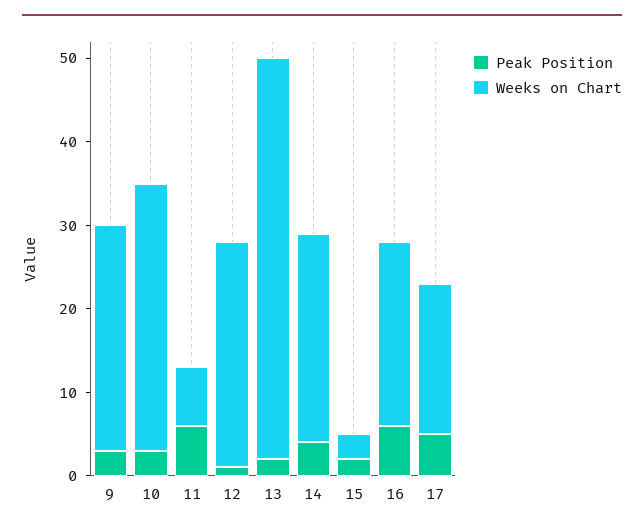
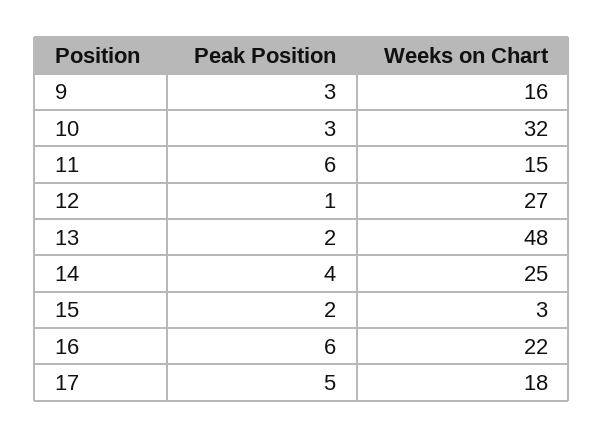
  {
    "Peak Position": {
      "9": 3,
      "10": 3,
      "11": 6,
      "12": 1,
      "13": 2,
      "14": 4,
      "15": 2,
      "16": 6,
      "17": 5
    },
    "Weeks on Chart": {
-     "9": 27,
+     "9": 16,
      "10": 32,
-     "11": 7,
+     "11": 15,
      "12": 27,
      "13": 48,
      "14": 25,
      "15": 3,
      "16": 22,
      "17": 18
    }
  }

